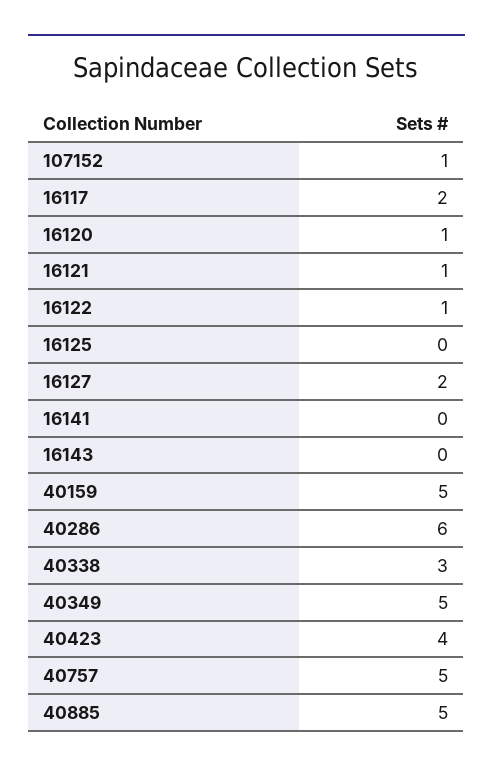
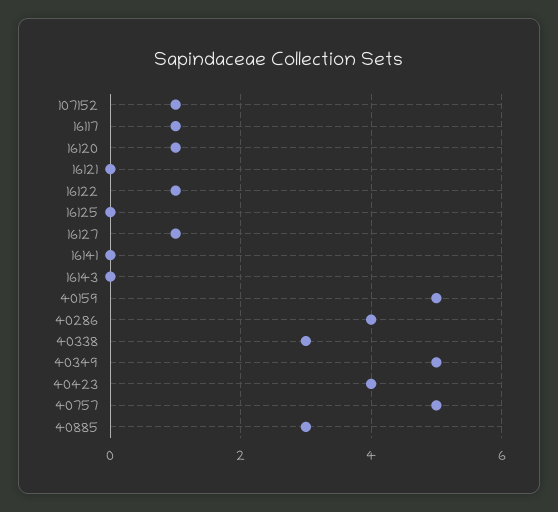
  {
    "107152": 1,
-   "16117": 2,
+   "16117": 1,
    "16120": 1,
-   "16121": 1,
+   "16121": 0,
    "16122": 1,
    "16125": 0,
-   "16127": 2,
+   "16127": 1,
    "16141": 0,
    "16143": 0,
    "40159": 5,
-   "40286": 6,
+   "40286": 4,
    "40338": 3,
    "40349": 5,
    "40423": 4,
    "40757": 5,
-   "40885": 5
+   "40885": 3
  }

